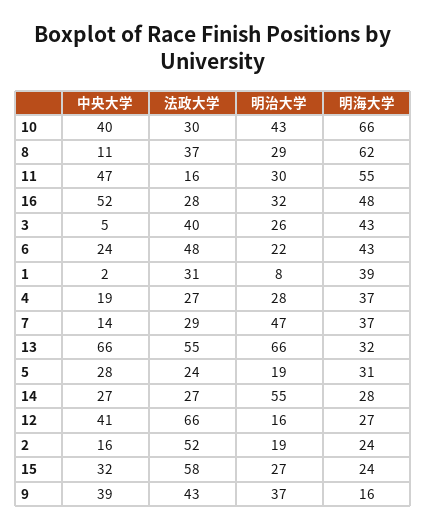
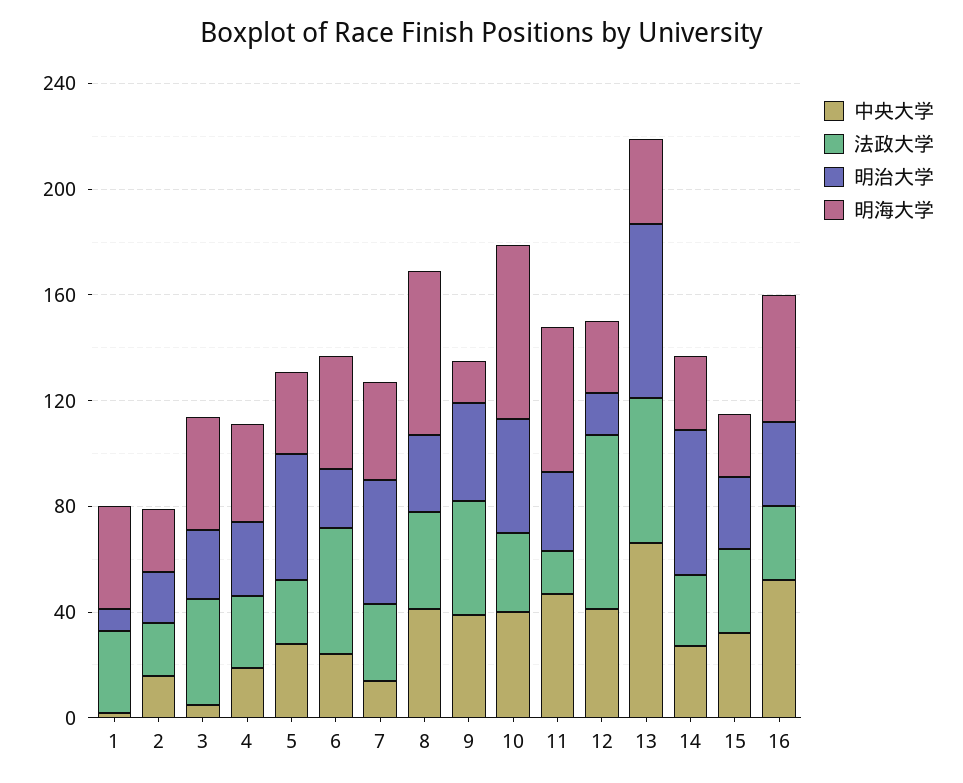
  {
    "中央大学": {
      "10": 40,
-     "8": 11,
+     "8": 40,
      "11": 47,
      "16": 52,
      "3": 5,
      "6": 24,
      "1": 2,
      "4": 19,
      "7": 14,
      "13": 66,
      "5": 28,
      "14": 27,
      "12": 41,
      "2": 16,
      "15": 32,
      "9": 39
    },
    "法政大学": {
      "10": 30,
      "8": 37,
      "11": 16,
      "16": 28,
      "3": 40,
      "6": 48,
      "1": 31,
      "4": 27,
      "7": 29,
      "13": 55,
      "5": 24,
      "14": 27,
      "12": 66,
-     "2": 52,
+     "2": 20,
-     "15": 58,
+     "15": 30,
      "9": 43
    },
    "明治大学": {
      "10": 43,
      "8": 29,
      "11": 30,
      "16": 32,
      "3": 26,
      "6": 22,
      "1": 8,
      "4": 28,
      "7": 47,
      "13": 66,
-     "5": 19,
+     "5": 50,
      "14": 55,
      "12": 16,
      "2": 19,
      "15": 27,
      "9": 37
    },
    "明海大学": {
      "10": 66,
      "8": 62,
      "11": 55,
      "16": 48,
      "3": 43,
      "6": 43,
      "1": 39,
      "4": 37,
      "7": 37,
      "13": 32,
      "5": 31,
      "14": 28,
      "12": 27,
      "2": 24,
      "15": 24,
      "9": 16
    }
  }

